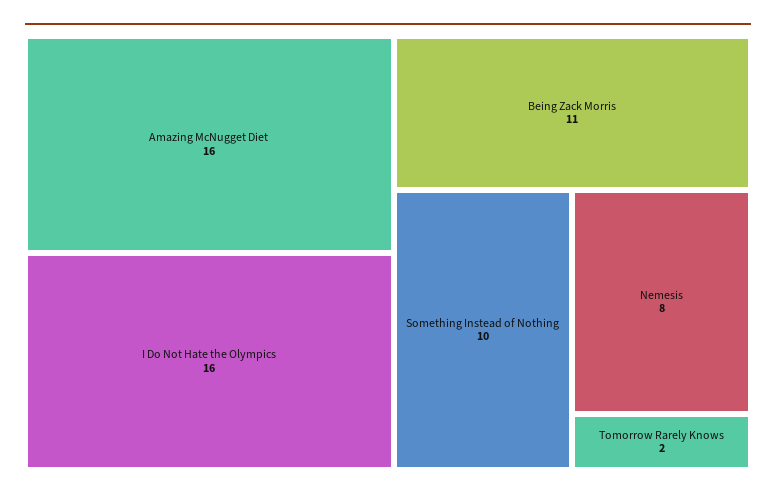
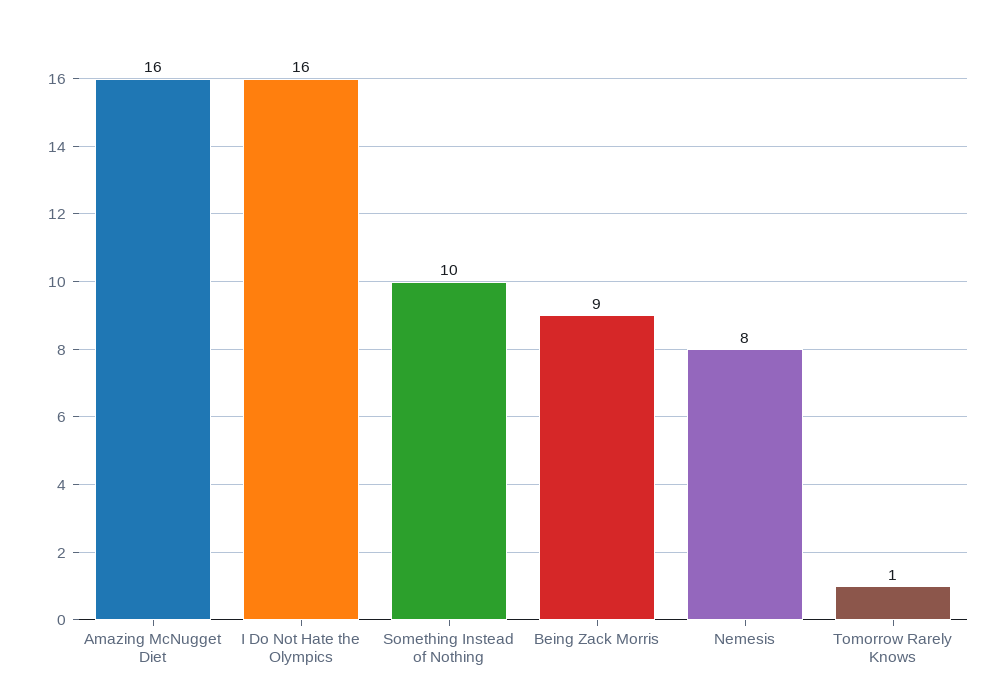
  {
    "Amazing McNugget Diet": 16,
    "I Do Not Hate the Olympics": 16,
-   "Being Zack Morris": 11,
+   "Being Zack Morris": 9,
    "Something Instead of Nothing": 10,
    "Nemesis": 8,
-   "Tomorrow Rarely Knows": 2
+   "Tomorrow Rarely Knows": 1
  }

